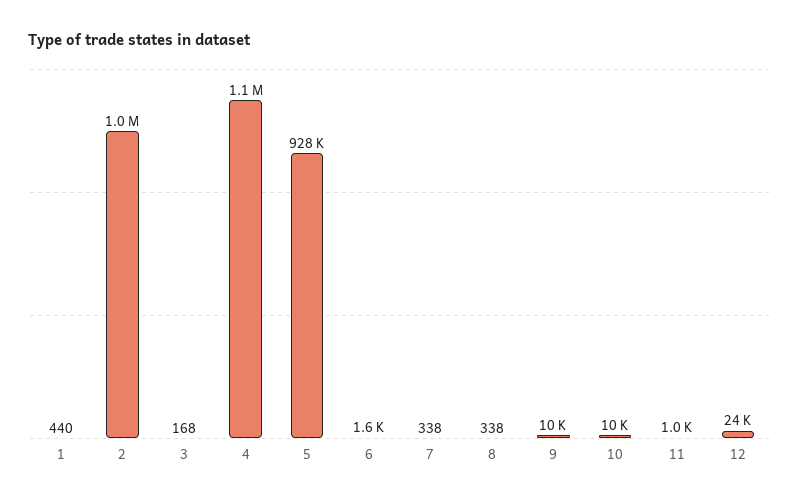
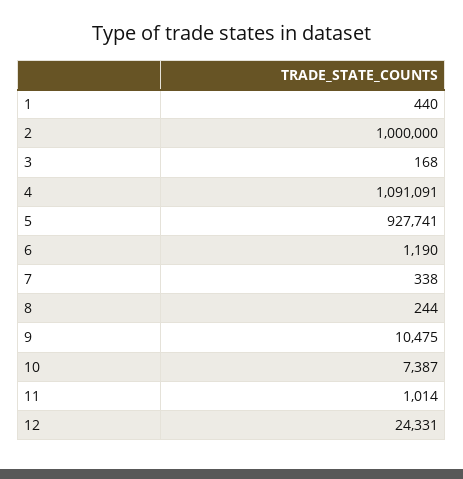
  {
    "1": 440,
    "2": 1000000,
    "3": 168,
    "4": 1091091,
    "5": 927741,
-   "6": 1600,
+   "6": 1190,
    "7": 338,
-   "8": 338,
+   "8": 244,
    "9": 10475,
-   "10": 10000,
+   "10": 7387,
    "11": 1014,
    "12": 24331
  }

